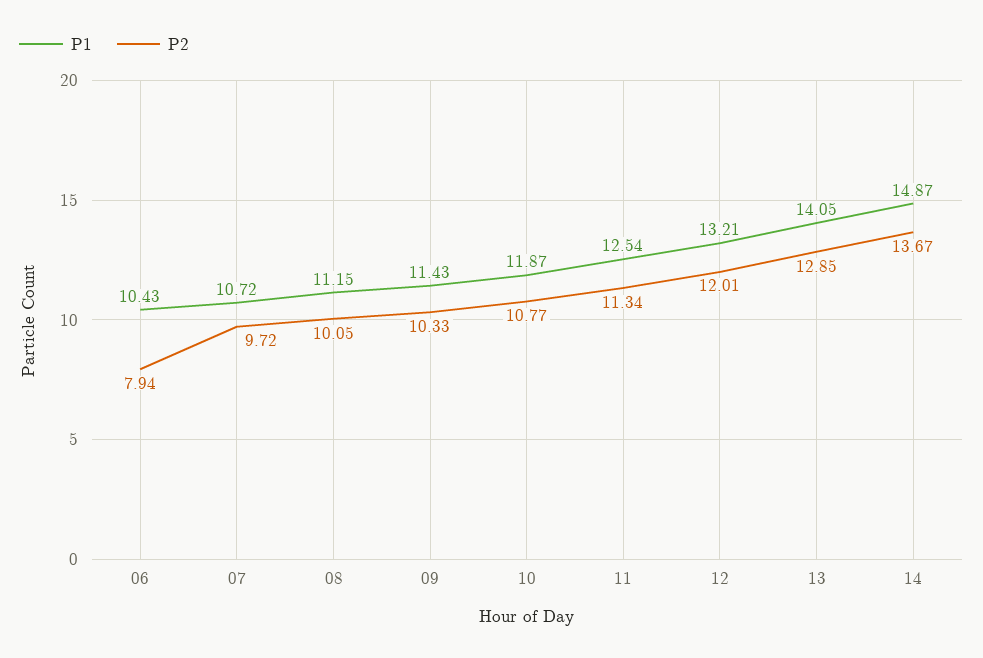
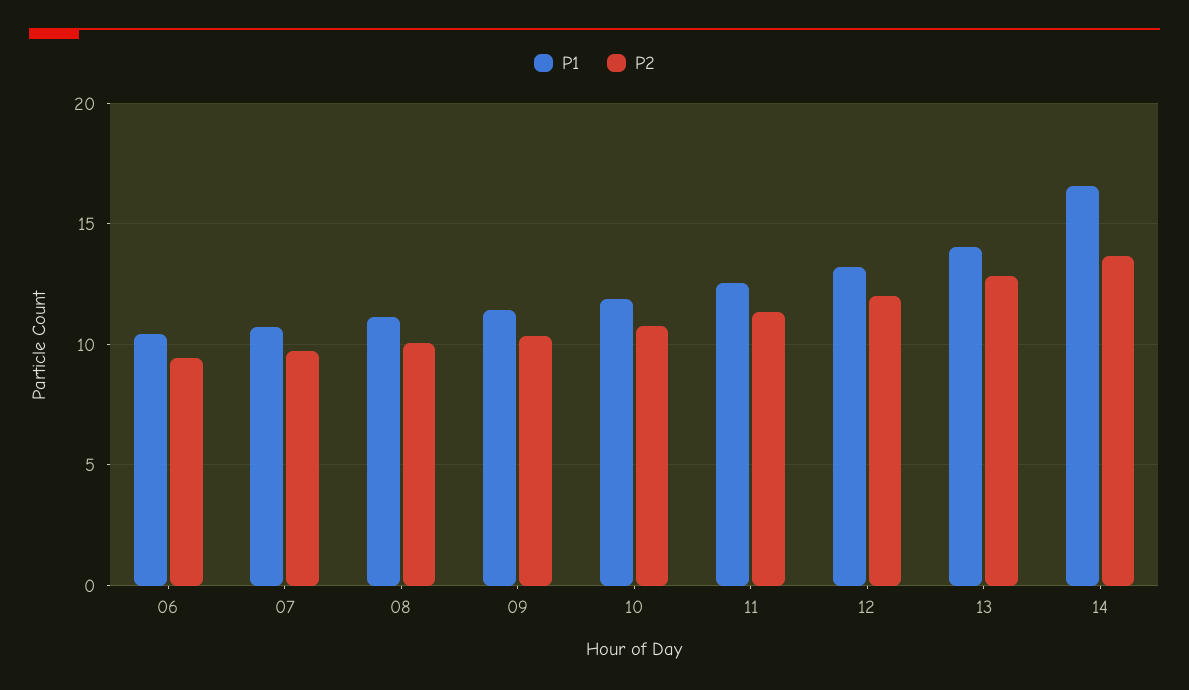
  {
    "P1": {
      "06": 10.43,
      "07": 10.72,
      "08": 11.15,
      "09": 11.43,
      "10": 11.87,
      "11": 12.54,
      "12": 13.21,
      "13": 14.05,
-     "14": 14.87
+     "14": 16.5
    },
    "P2": {
-     "06": 7.94,
+     "06": 9.5,
      "07": 9.72,
      "08": 10.05,
      "09": 10.33,
      "10": 10.77,
      "11": 11.34,
      "12": 12.01,
      "13": 12.85,
      "14": 13.67
    }
  }

